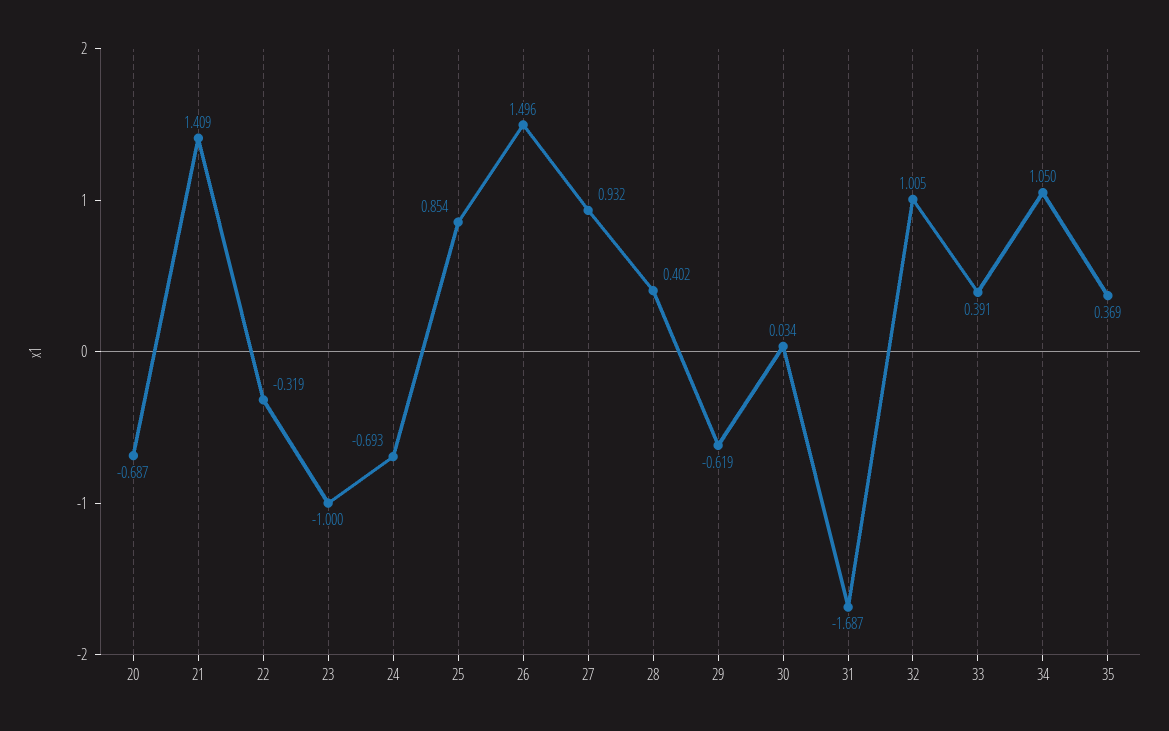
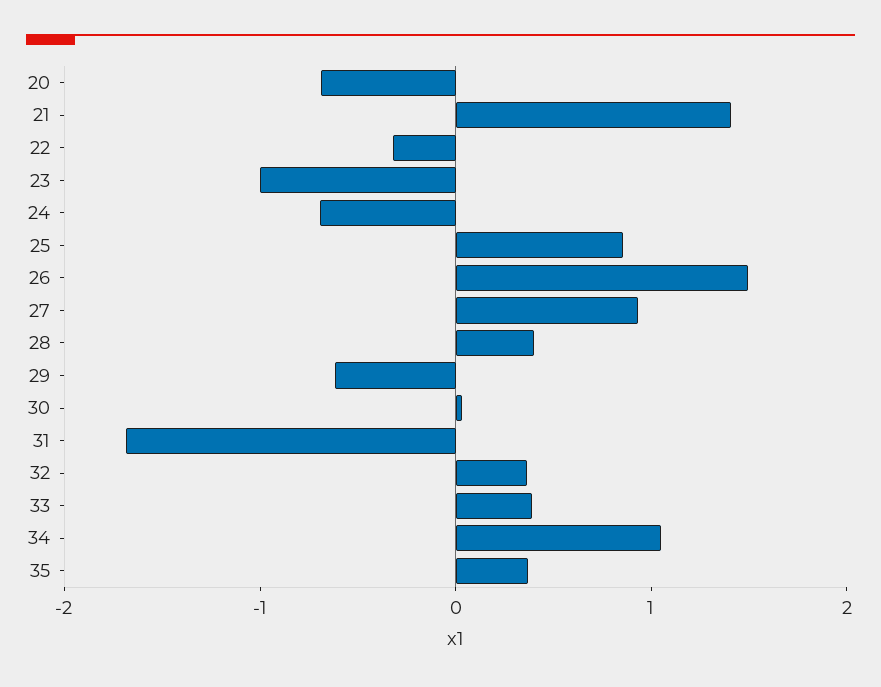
  {
    "20": -0.687,
    "21": 1.409,
    "22": -0.319,
    "23": -1,
    "24": -0.693,
    "25": 0.854,
    "26": 1.496,
    "27": 0.932,
    "28": 0.402,
    "29": -0.619,
    "30": 0.034,
    "31": -1.687,
-   "32": 1.005,
+   "32": 0.4,
    "33": 0.391,
    "34": 1.05,
    "35": 0.369
  }

